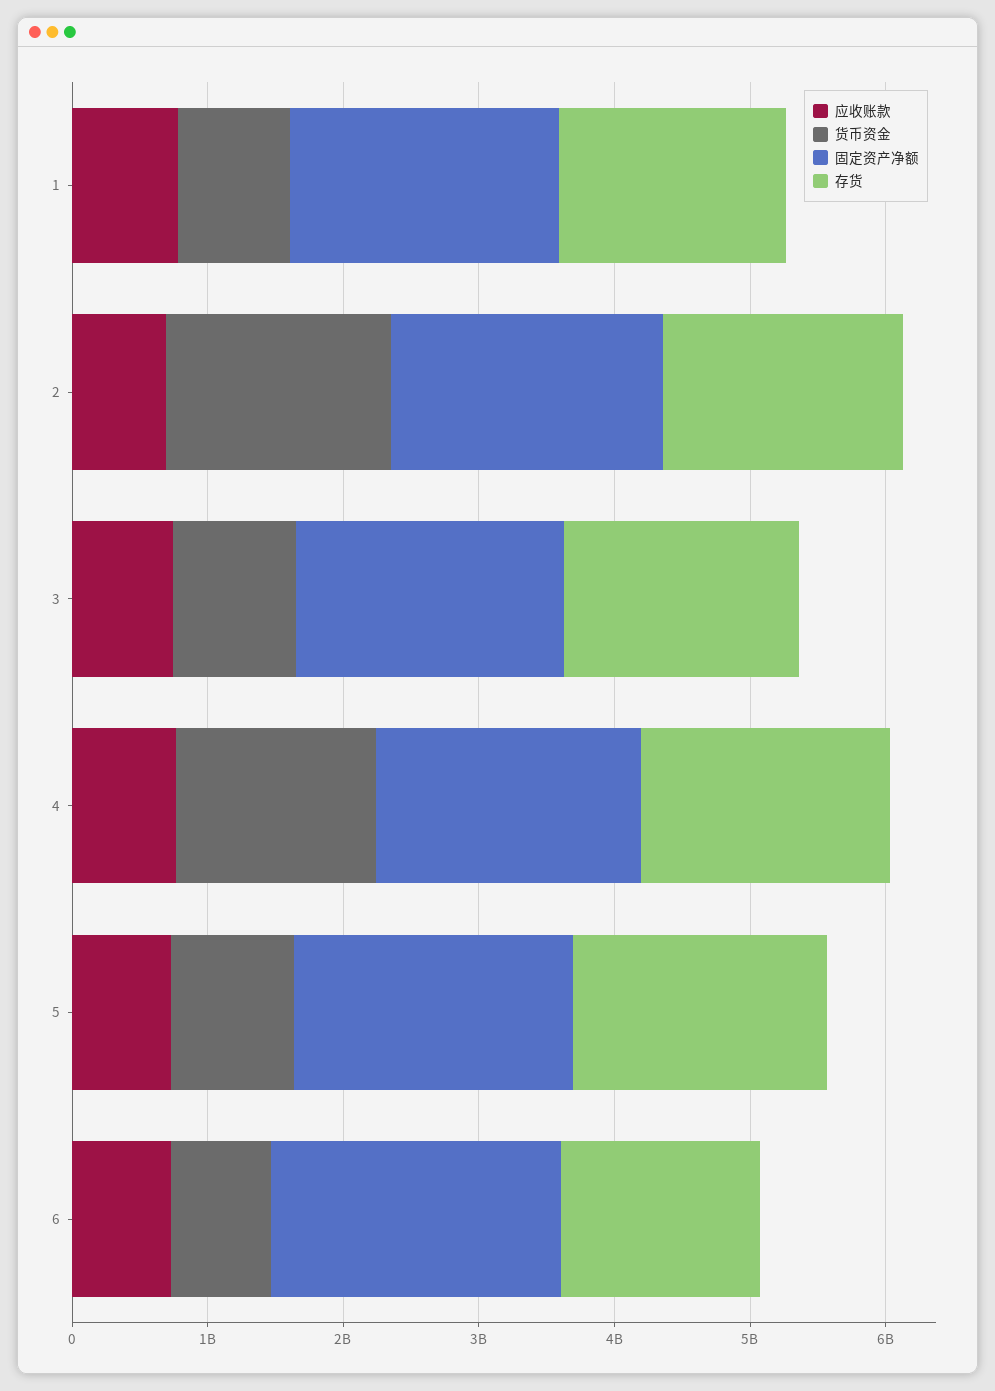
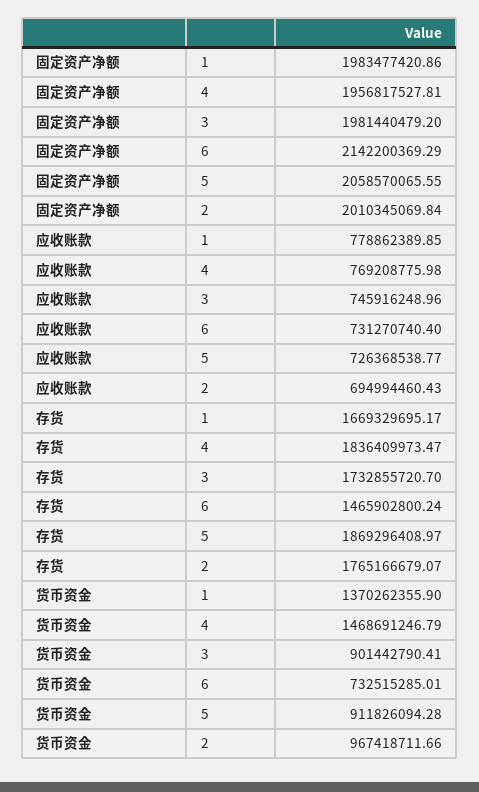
  {
    "应收账款": {
      "1": 778862389.85,
      "2": 694994460.43,
      "3": 745916248.96,
      "4": 769208775.98,
      "5": 726368538.77,
      "6": 731270740.4
    },
    "货币资金": {
-     "1": 800000000,
+     "1": 1370262355.9,
-     "2": 1600000000,
+     "2": 967418711.66,
      "3": 901442790.41,
      "4": 1468691246.79,
      "5": 911826094.28,
      "6": 732515285.01
    },
    "固定资产净额": {
      "1": 1983477420.86,
      "2": 2010345069.84,
      "3": 1981440479.2,
      "4": 1956817527.81,
      "5": 2058570065.55,
      "6": 2142200369.29
    },
    "存货": {
      "1": 1669329695.17,
      "2": 1765166679.07,
      "3": 1732855720.7,
      "4": 1836409973.47,
      "5": 1869296408.97,
      "6": 1465902800.24
    }
  }

